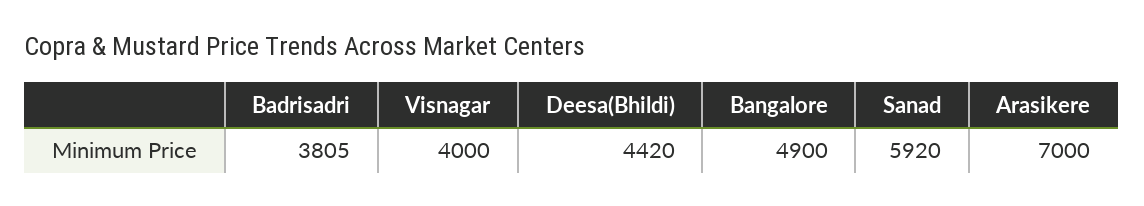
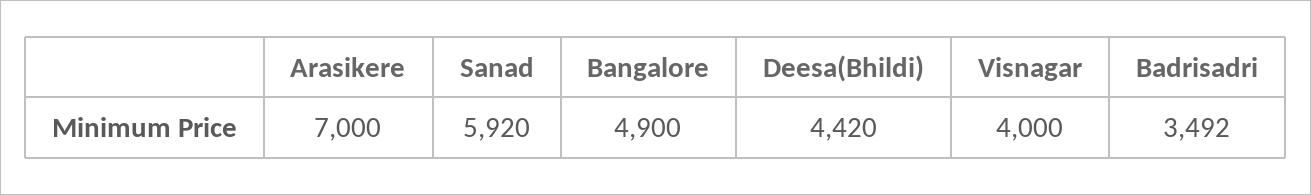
  {
-   "Badrisadri": 3805,
+   "Badrisadri": 3492,
    "Visnagar": 4000,
    "Deesa(Bhildi)": 4420,
    "Bangalore": 4900,
    "Sanad": 5920,
    "Arasikere": 7000
  }

